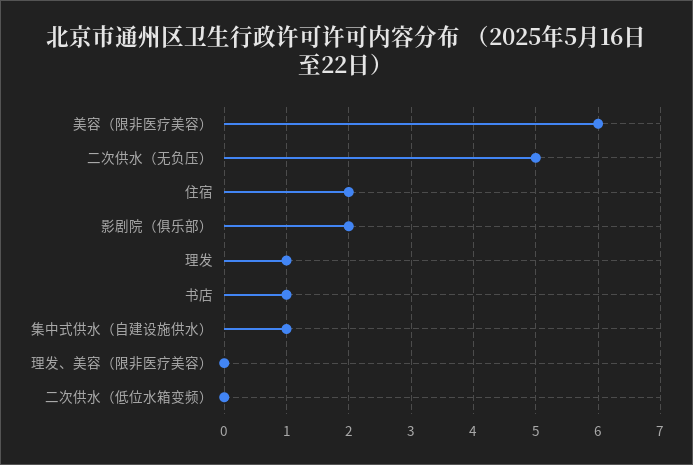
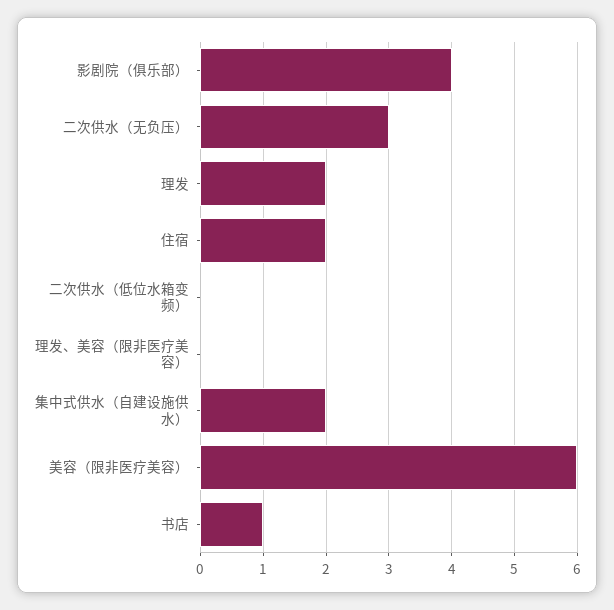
  {
    "美容（限非医疗美容）": 6,
-   "二次供水（无负压）": 5,
+   "二次供水（无负压）": 3,
    "住宿": 2,
-   "影剧院（俱乐部）": 2,
+   "影剧院（俱乐部）": 4,
-   "理发": 1,
+   "理发": 2,
    "书店": 1,
-   "集中式供水（自建设施供水）": 1,
+   "集中式供水（自建设施供水）": 2,
    "理发、美容（限非医疗美容）": 0,
    "二次供水（低位水箱变频）": 0
  }

